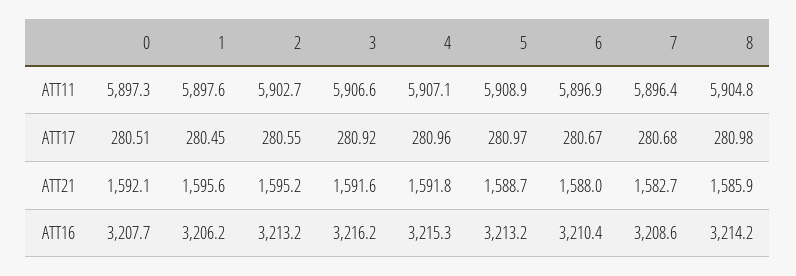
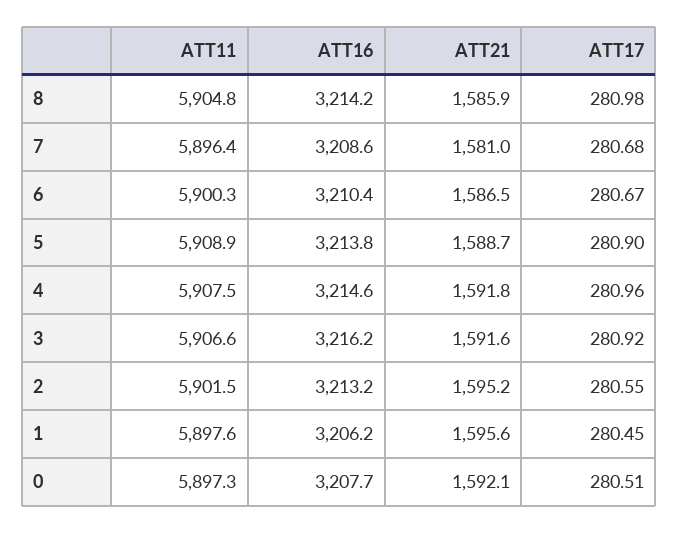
  {
    "0": {
      "ATT11": 5897.3,
      "ATT17": 280.51,
      "ATT21": 1592.1,
      "ATT16": 3207.7
    },
    "1": {
      "ATT11": 5897.6,
      "ATT17": 280.45,
      "ATT21": 1595.6,
      "ATT16": 3206.2
    },
    "2": {
-     "ATT11": 5902.7,
+     "ATT11": 5901.5,
      "ATT17": 280.55,
      "ATT21": 1595.2,
      "ATT16": 3213.2
    },
    "3": {
      "ATT11": 5906.6,
      "ATT17": 280.92,
      "ATT21": 1591.6,
      "ATT16": 3216.2
    },
    "4": {
-     "ATT11": 5907.1,
+     "ATT11": 5907.5,
      "ATT17": 280.96,
      "ATT21": 1591.8,
-     "ATT16": 3215.3
+     "ATT16": 3214.6
    },
    "5": {
      "ATT11": 5908.9,
-     "ATT17": 280.97,
+     "ATT17": 280.9,
      "ATT21": 1588.7,
-     "ATT16": 3213.2
+     "ATT16": 3213.8
    },
    "6": {
-     "ATT11": 5896.9,
+     "ATT11": 5900.3,
      "ATT17": 280.67,
-     "ATT21": 1588,
+     "ATT21": 1586.5,
      "ATT16": 3210.4
    },
    "7": {
      "ATT11": 5896.4,
      "ATT17": 280.68,
-     "ATT21": 1582.7,
+     "ATT21": 1581,
      "ATT16": 3208.6
    },
    "8": {
      "ATT11": 5904.8,
      "ATT17": 280.98,
      "ATT21": 1585.9,
      "ATT16": 3214.2
    }
  }

